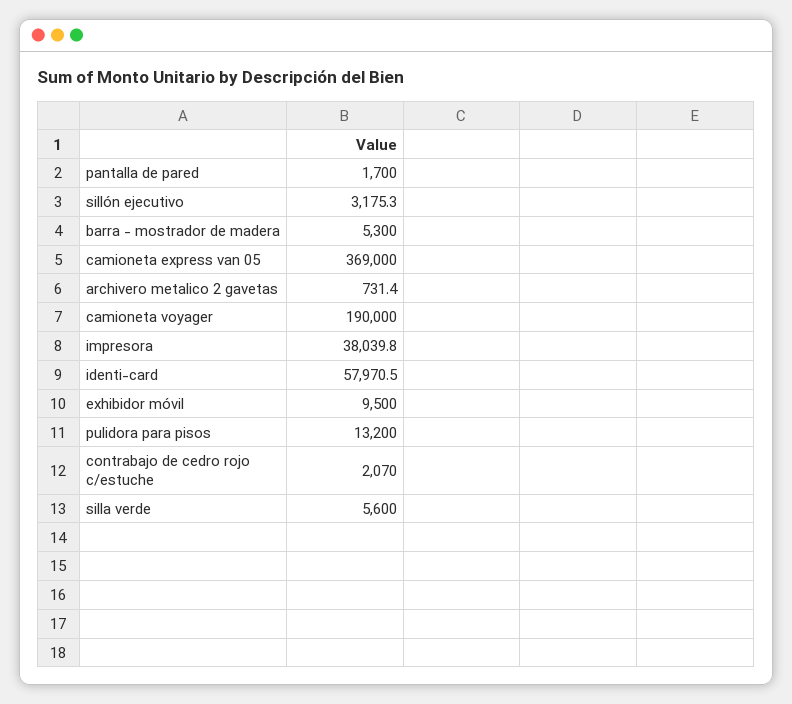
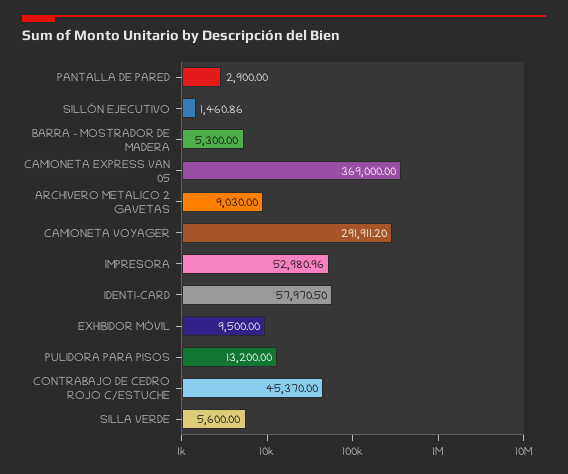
  {
-   "pantalla de pared": 1700,
+   "pantalla de pared": 2900,
-   "sillón ejecutivo": 3175.3,
+   "sillón ejecutivo": 1460.86,
    "barra - mostrador de madera": 5300,
    "camioneta express van 05": 369000,
-   "archivero metalico 2 gavetas": 731.4,
+   "archivero metalico 2 gavetas": 9030,
-   "camioneta voyager": 190000,
+   "camioneta voyager": 291911.2,
-   "impresora": 38039.8,
+   "impresora": 52980.96,
    "identi-card": 57970.5,
    "exhibidor móvil": 9500,
    "pulidora para pisos": 13200,
-   "contrabajo de cedro rojo c/estuche": 2070,
+   "contrabajo de cedro rojo c/estuche": 45370,
    "silla verde": 5600
  }

